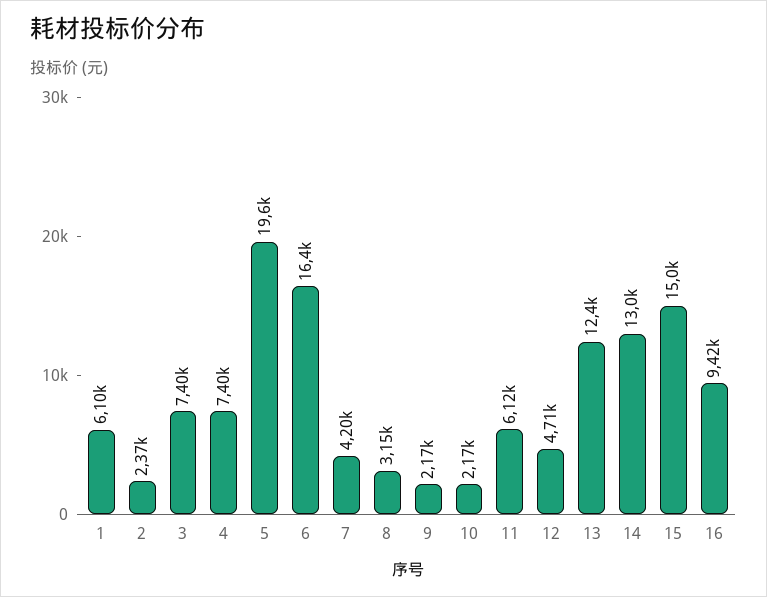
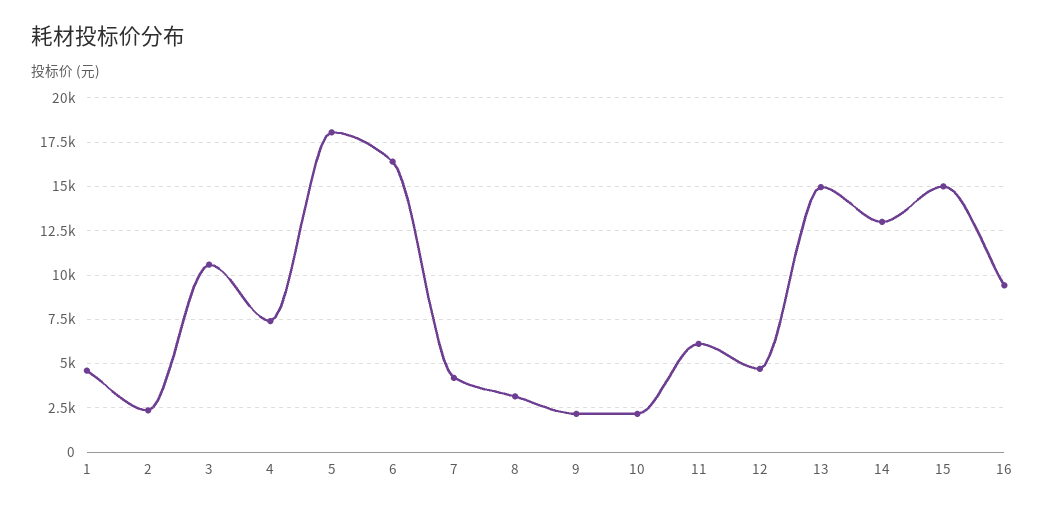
  {
-   "1": 6100,
+   "1": 4500,
    "2": 2370,
-   "3": 7400,
+   "3": 10500,
    "4": 7400,
-   "5": 19600,
+   "5": 18000,
    "6": 16400,
    "7": 4200,
    "8": 3150,
    "9": 2170,
    "10": 2170,
    "11": 6120,
    "12": 4710,
-   "13": 12400,
+   "13": 15000,
    "14": 13000,
    "15": 15000,
    "16": 9420
  }

